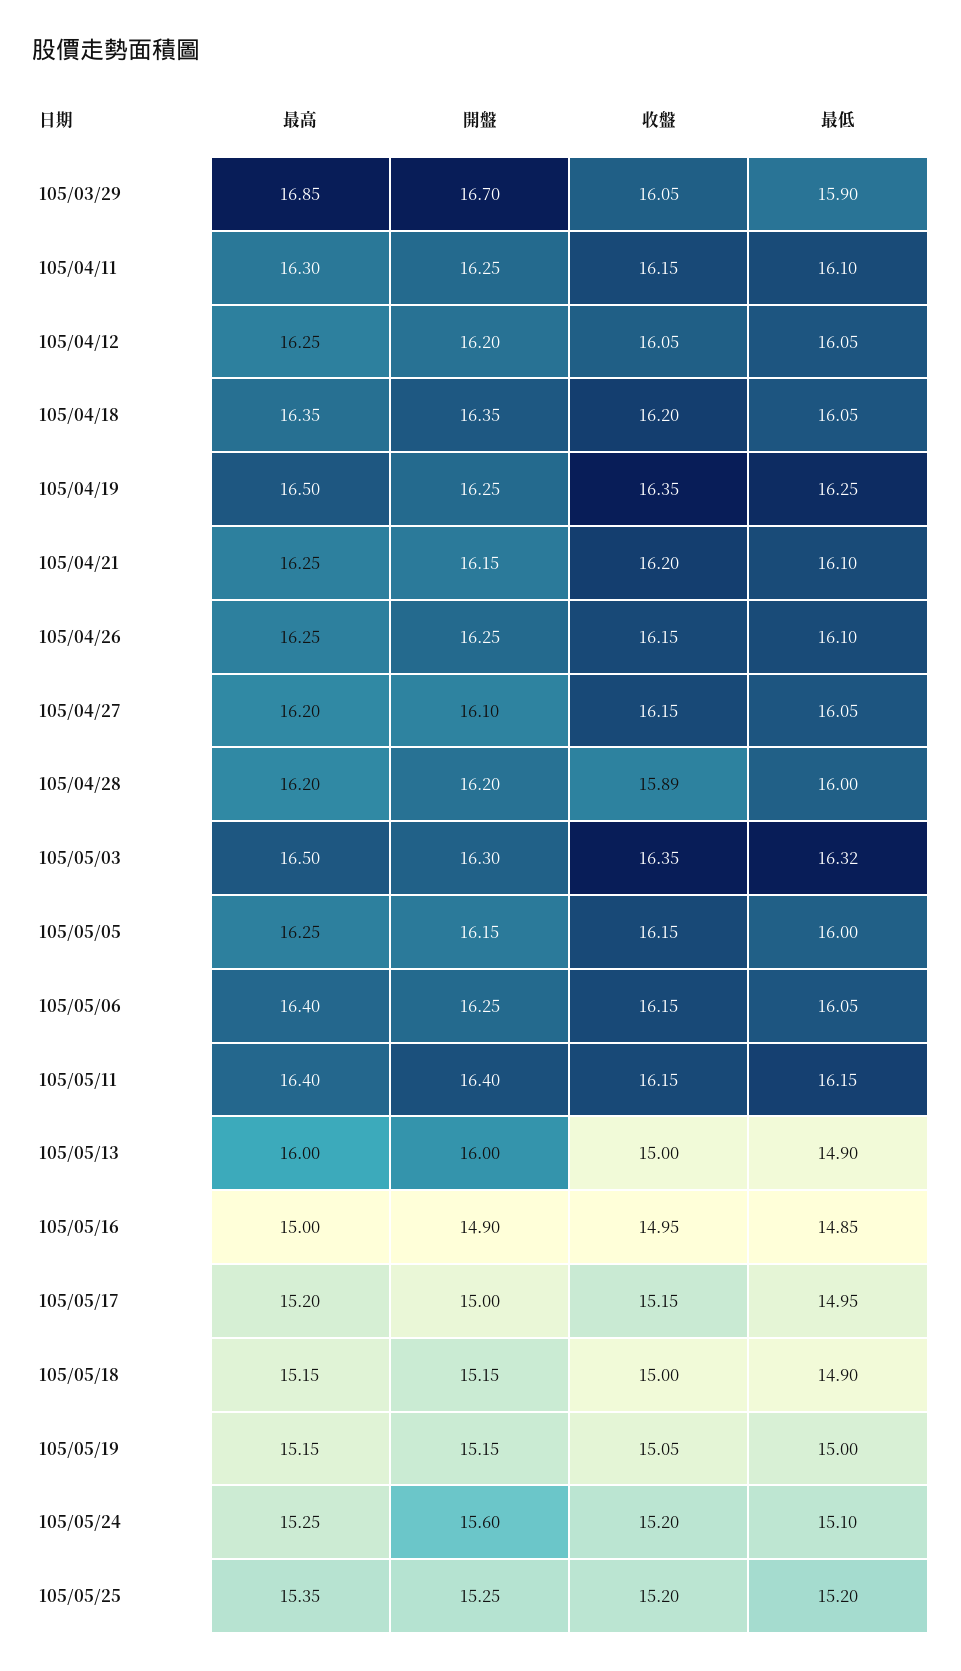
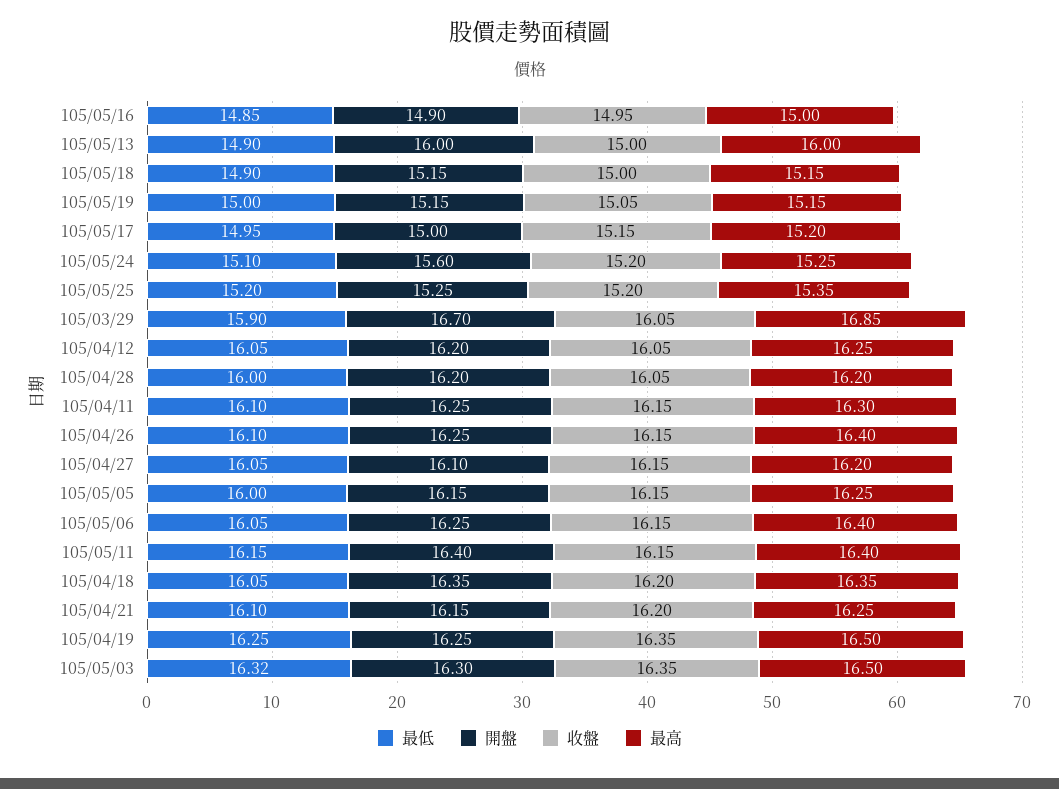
  {
    "最高": {
      "105/03/29": 16.85,
      "105/04/11": 16.3,
      "105/04/12": 16.25,
      "105/04/18": 16.35,
      "105/04/19": 16.5,
      "105/04/21": 16.25,
-     "105/04/26": 16.25,
+     "105/04/26": 16.4,
      "105/04/27": 16.2,
      "105/04/28": 16.2,
      "105/05/03": 16.5,
      "105/05/05": 16.25,
      "105/05/06": 16.4,
      "105/05/11": 16.4,
      "105/05/13": 16,
      "105/05/16": 15,
      "105/05/17": 15.2,
      "105/05/18": 15.15,
      "105/05/19": 15.15,
      "105/05/24": 15.25,
      "105/05/25": 15.35
    },
    "開盤": {
      "105/03/29": 16.7,
      "105/04/11": 16.25,
      "105/04/12": 16.2,
      "105/04/18": 16.35,
      "105/04/19": 16.25,
      "105/04/21": 16.15,
      "105/04/26": 16.25,
      "105/04/27": 16.1,
      "105/04/28": 16.2,
      "105/05/03": 16.3,
      "105/05/05": 16.15,
      "105/05/06": 16.25,
      "105/05/11": 16.4,
      "105/05/13": 16,
      "105/05/16": 14.9,
      "105/05/17": 15,
      "105/05/18": 15.15,
      "105/05/19": 15.15,
      "105/05/24": 15.6,
      "105/05/25": 15.25
    },
    "收盤": {
      "105/03/29": 16.05,
      "105/04/11": 16.15,
      "105/04/12": 16.05,
      "105/04/18": 16.2,
      "105/04/19": 16.35,
      "105/04/21": 16.2,
      "105/04/26": 16.15,
      "105/04/27": 16.15,
-     "105/04/28": 15.89,
+     "105/04/28": 16.05,
      "105/05/03": 16.35,
      "105/05/05": 16.15,
      "105/05/06": 16.15,
      "105/05/11": 16.15,
      "105/05/13": 15,
      "105/05/16": 14.95,
      "105/05/17": 15.15,
      "105/05/18": 15,
      "105/05/19": 15.05,
      "105/05/24": 15.2,
      "105/05/25": 15.2
    },
    "最低": {
      "105/03/29": 15.9,
      "105/04/11": 16.1,
      "105/04/12": 16.05,
      "105/04/18": 16.05,
      "105/04/19": 16.25,
      "105/04/21": 16.1,
      "105/04/26": 16.1,
      "105/04/27": 16.05,
      "105/04/28": 16,
      "105/05/03": 16.32,
      "105/05/05": 16,
      "105/05/06": 16.05,
      "105/05/11": 16.15,
      "105/05/13": 14.9,
      "105/05/16": 14.85,
      "105/05/17": 14.95,
      "105/05/18": 14.9,
      "105/05/19": 15,
      "105/05/24": 15.1,
      "105/05/25": 15.2
    }
  }

